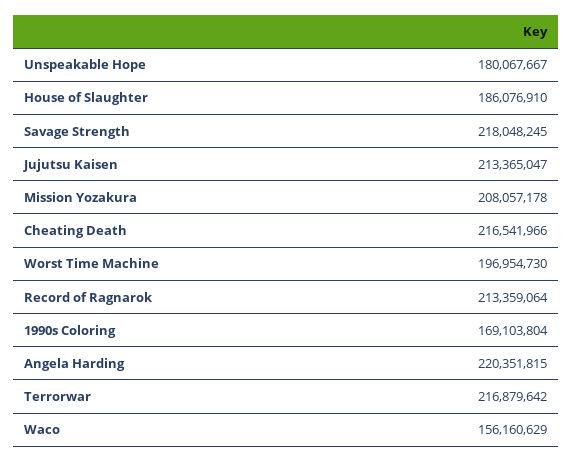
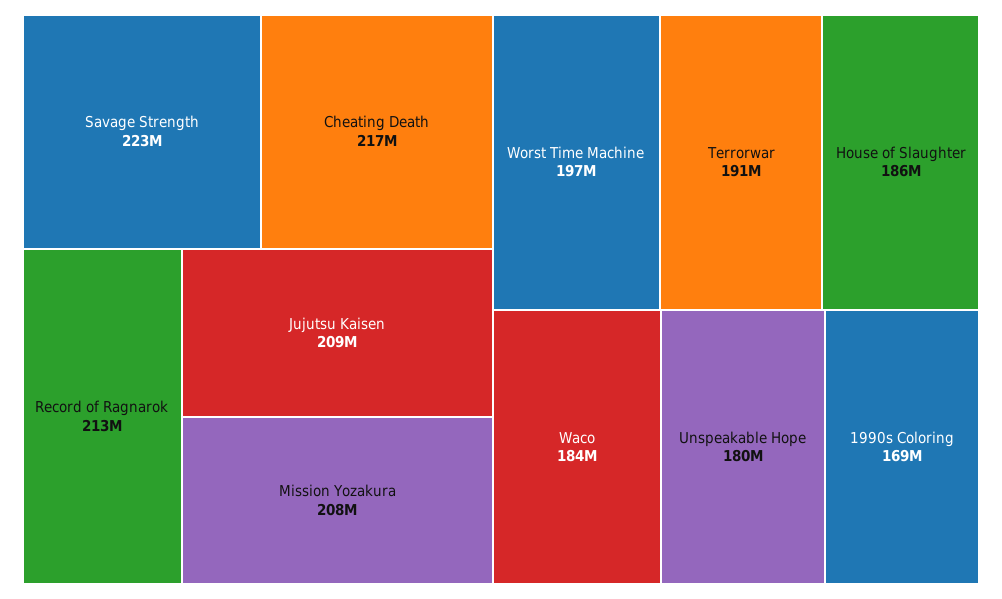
  {
    "Unspeakable Hope": 180067667,
    "House of Slaughter": 186076910,
-   "Savage Strength": 218048245,
+   "Savage Strength": 223000000,
-   "Jujutsu Kaisen": 213365047,
+   "Jujutsu Kaisen": 209000000,
    "Mission Yozakura": 208057178,
    "Cheating Death": 216541966,
    "Worst Time Machine": 196954730,
    "Record of Ragnarok": 213359064,
    "1990s Coloring": 169103804,
-   "Angela Harding": 220351815,
-   "Terrorwar": 216879642,
+   "Terrorwar": 191000000,
-   "Waco": 156160629
+   "Waco": 184000000
  }

